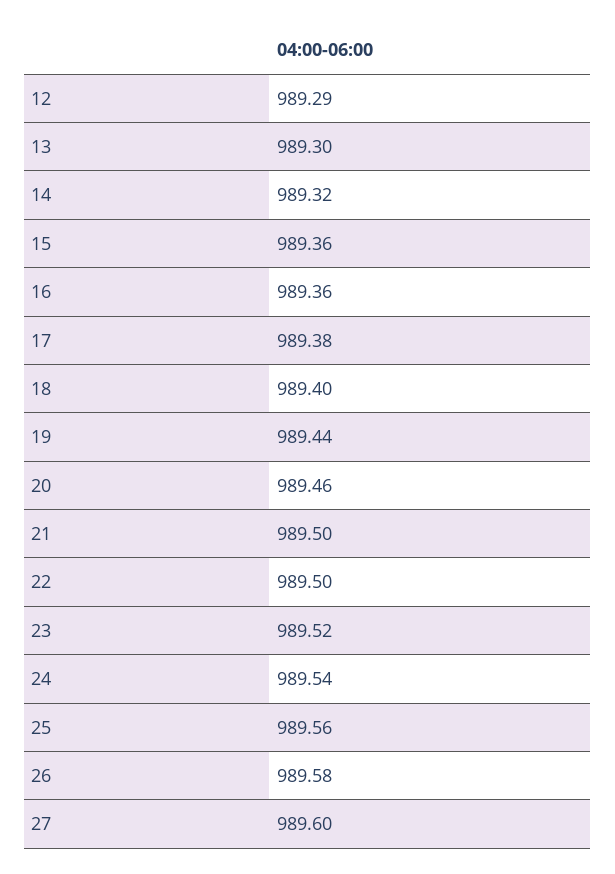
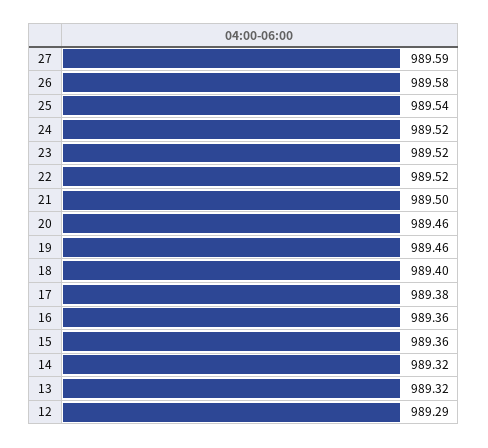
  {
    "12": 989.29,
-   "13": 989.3,
+   "13": 989.32,
    "14": 989.32,
    "15": 989.36,
    "16": 989.36,
    "17": 989.38,
    "18": 989.4,
-   "19": 989.44,
+   "19": 989.46,
    "20": 989.46,
    "21": 989.5,
-   "22": 989.5,
+   "22": 989.52,
    "23": 989.52,
-   "24": 989.54,
+   "24": 989.52,
-   "25": 989.56,
+   "25": 989.54,
    "26": 989.58,
-   "27": 989.6
+   "27": 989.59
  }

